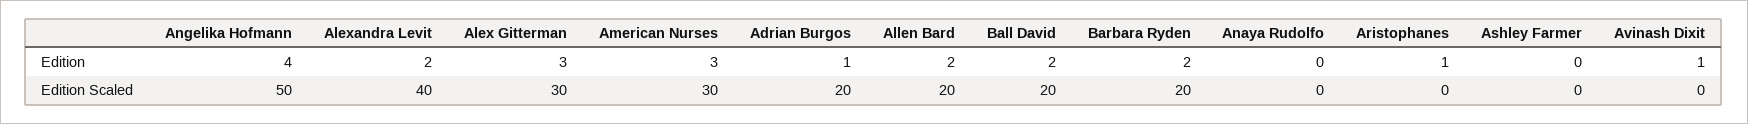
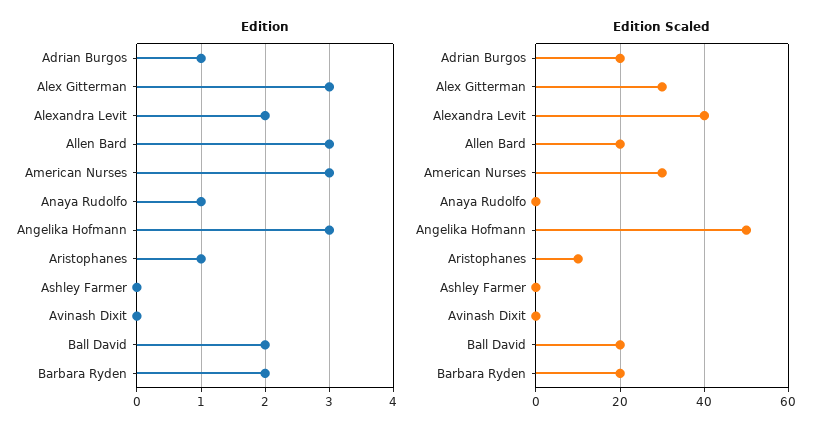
  {
    "Edition": {
-     "Angelika Hofmann": 4,
+     "Angelika Hofmann": 3,
      "Alexandra Levit": 2,
      "Alex Gitterman": 3,
      "American Nurses": 3,
      "Adrian Burgos": 1,
-     "Allen Bard": 2,
+     "Allen Bard": 3,
      "Ball David": 2,
      "Barbara Ryden": 2,
-     "Anaya Rudolfo": 0,
+     "Anaya Rudolfo": 1,
      "Aristophanes": 1,
      "Ashley Farmer": 0,
-     "Avinash Dixit": 1
+     "Avinash Dixit": 0
    },
    "Edition Scaled": {
      "Angelika Hofmann": 50,
      "Alexandra Levit": 40,
      "Alex Gitterman": 30,
      "American Nurses": 30,
      "Adrian Burgos": 20,
      "Allen Bard": 20,
      "Ball David": 20,
      "Barbara Ryden": 20,
      "Anaya Rudolfo": 0,
-     "Aristophanes": 0,
+     "Aristophanes": 10,
      "Ashley Farmer": 0,
      "Avinash Dixit": 0
    }
  }

